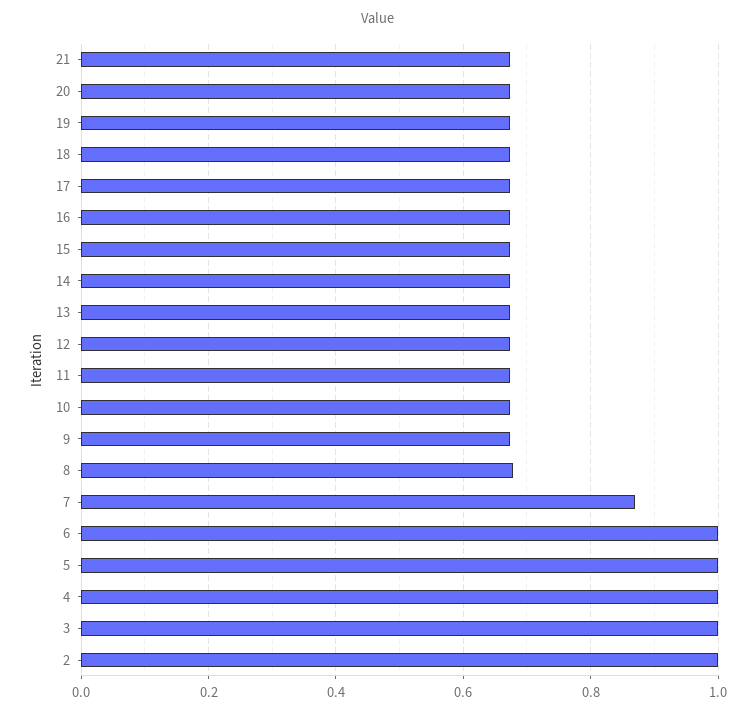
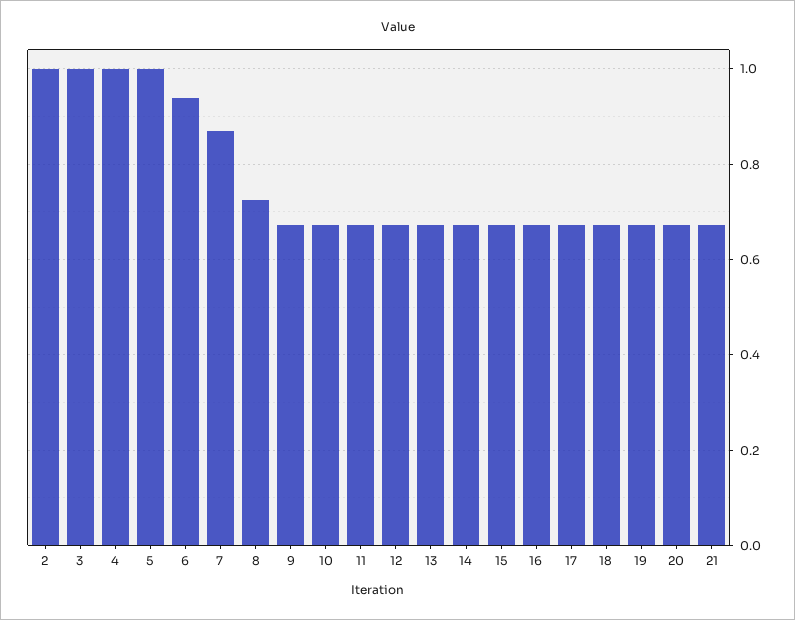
  {
    "21": 0.68,
    "20": 0.68,
    "19": 0.68,
    "18": 0.68,
    "17": 0.68,
    "16": 0.68,
    "15": 0.68,
    "14": 0.68,
    "13": 0.68,
    "12": 0.68,
    "11": 0.68,
    "10": 0.68,
    "9": 0.68,
-   "8": 0.68,
+   "8": 0.72,
    "7": 0.86,
-   "6": 1,
+   "6": 0.94,
    "5": 1,
    "4": 1,
    "3": 1,
    "2": 1
  }

